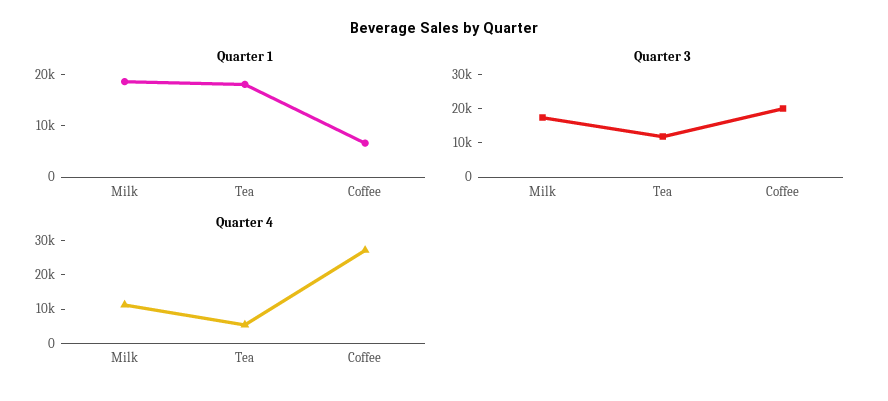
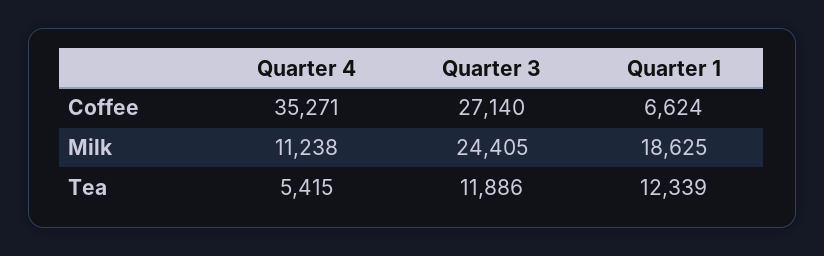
  {
    "Quarter 1": {
      "Milk": 18625,
-     "Tea": 18000,
+     "Tea": 12339,
      "Coffee": 6624
    },
    "Quarter 3": {
-     "Milk": 17500,
+     "Milk": 24405,
      "Tea": 11886,
-     "Coffee": 20000
+     "Coffee": 27140
    },
    "Quarter 4": {
      "Milk": 11238,
      "Tea": 5415,
-     "Coffee": 27500
+     "Coffee": 35271
    }
  }

